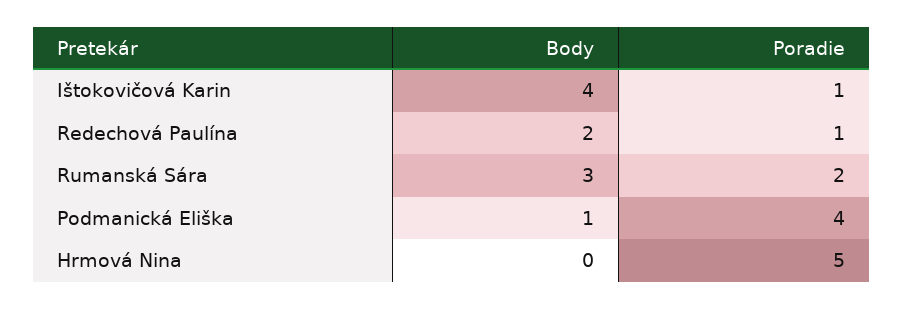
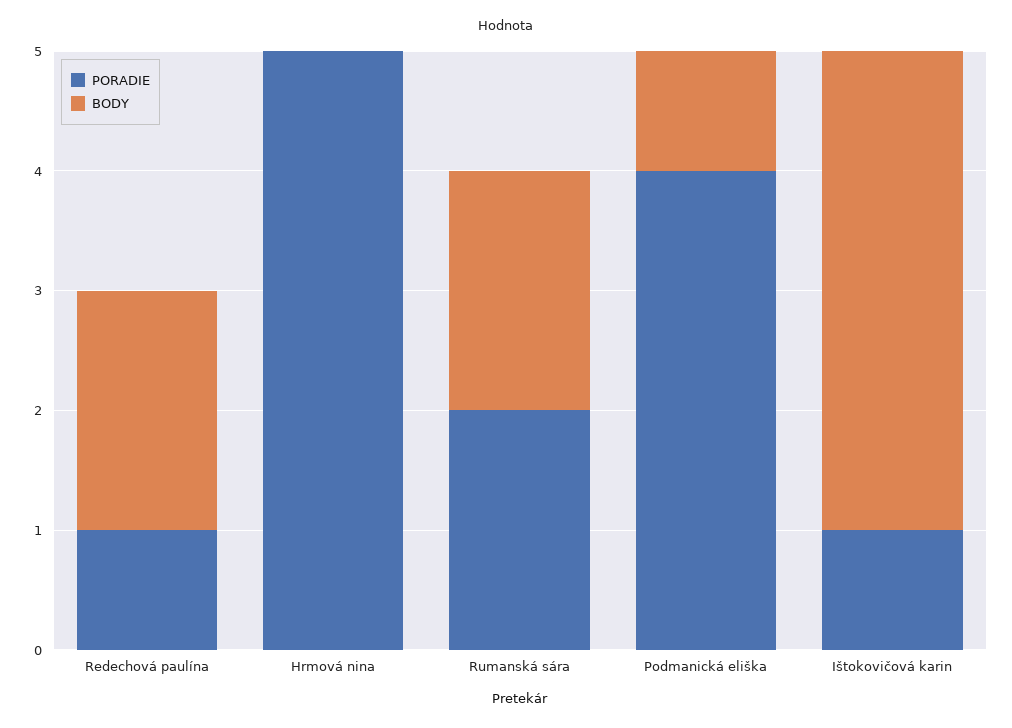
  {
    "Body": {
      "Ištokovičová Karin": 4,
      "Redechová Paulína": 2,
-     "Rumanská Sára": 3,
+     "Rumanská Sára": 2,
      "Podmanická Eliška": 1,
      "Hrmová Nina": 0
    },
    "Poradie": {
      "Ištokovičová Karin": 1,
      "Redechová Paulína": 1,
      "Rumanská Sára": 2,
      "Podmanická Eliška": 4,
      "Hrmová Nina": 5
    }
  }

